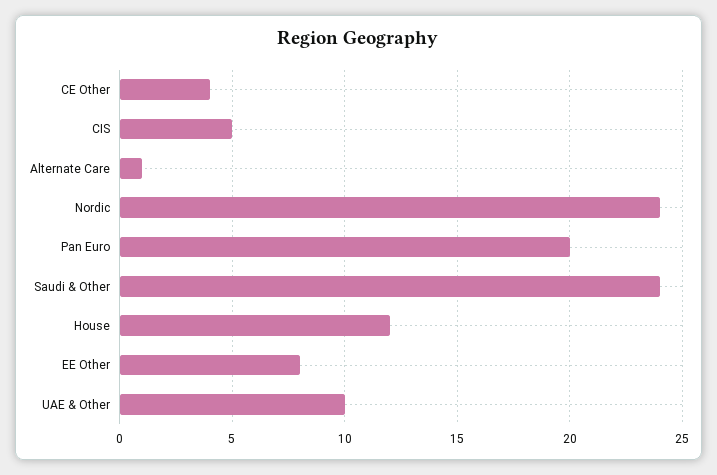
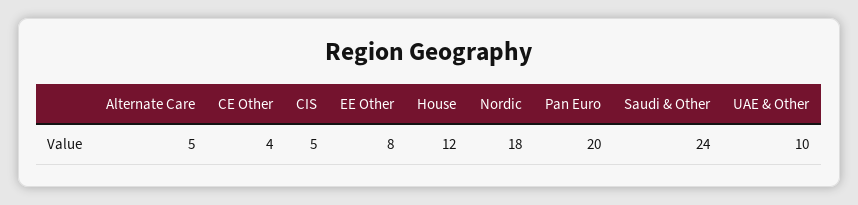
  {
    "CE Other": 4,
    "CIS": 5,
-   "Alternate Care": 1,
+   "Alternate Care": 5,
-   "Nordic": 24,
+   "Nordic": 18,
    "Pan Euro": 20,
    "Saudi & Other": 24,
    "House": 12,
    "EE Other": 8,
    "UAE & Other": 10
  }

